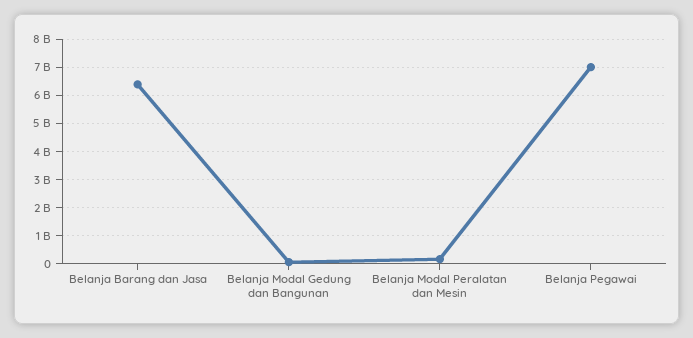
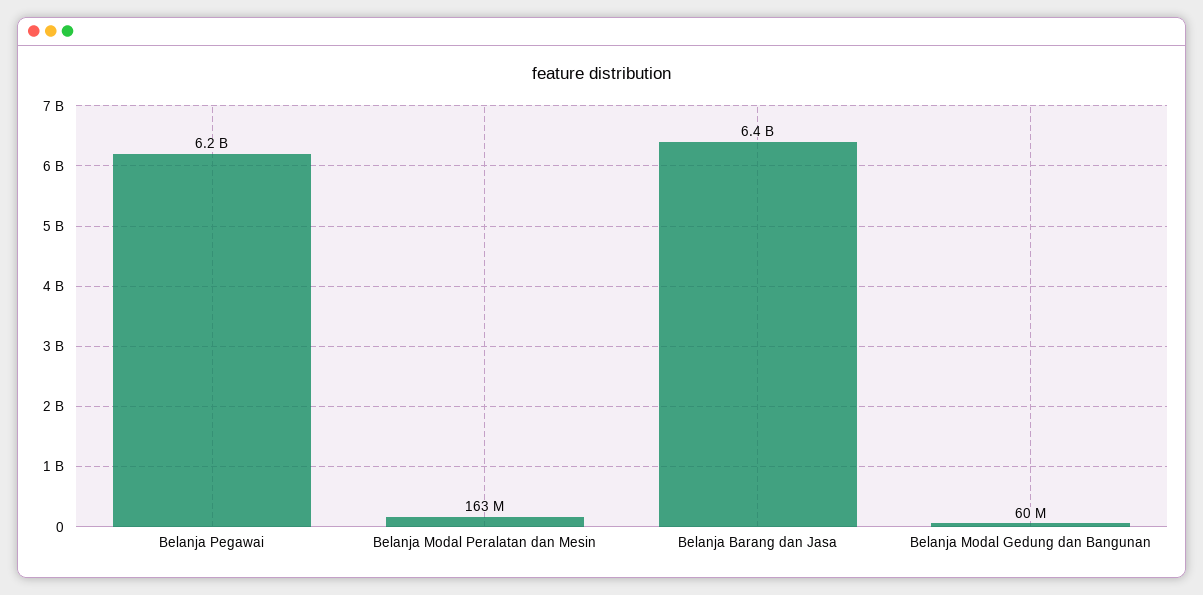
  {
    "Belanja Barang dan Jasa": 6400000000,
    "Belanja Modal Gedung dan Bangunan": 60000000,
    "Belanja Modal Peralatan dan Mesin": 163000000,
-   "Belanja Pegawai": 7000000000
+   "Belanja Pegawai": 6200000000
  }

